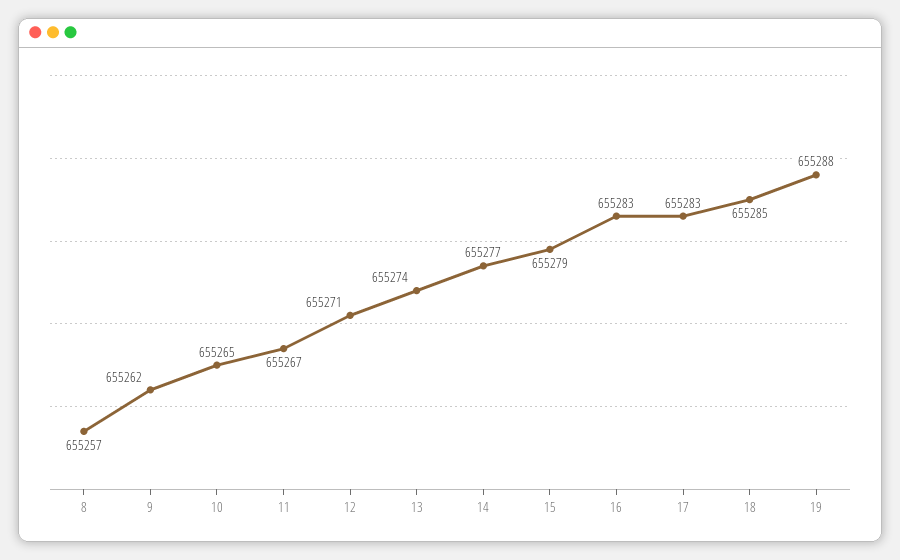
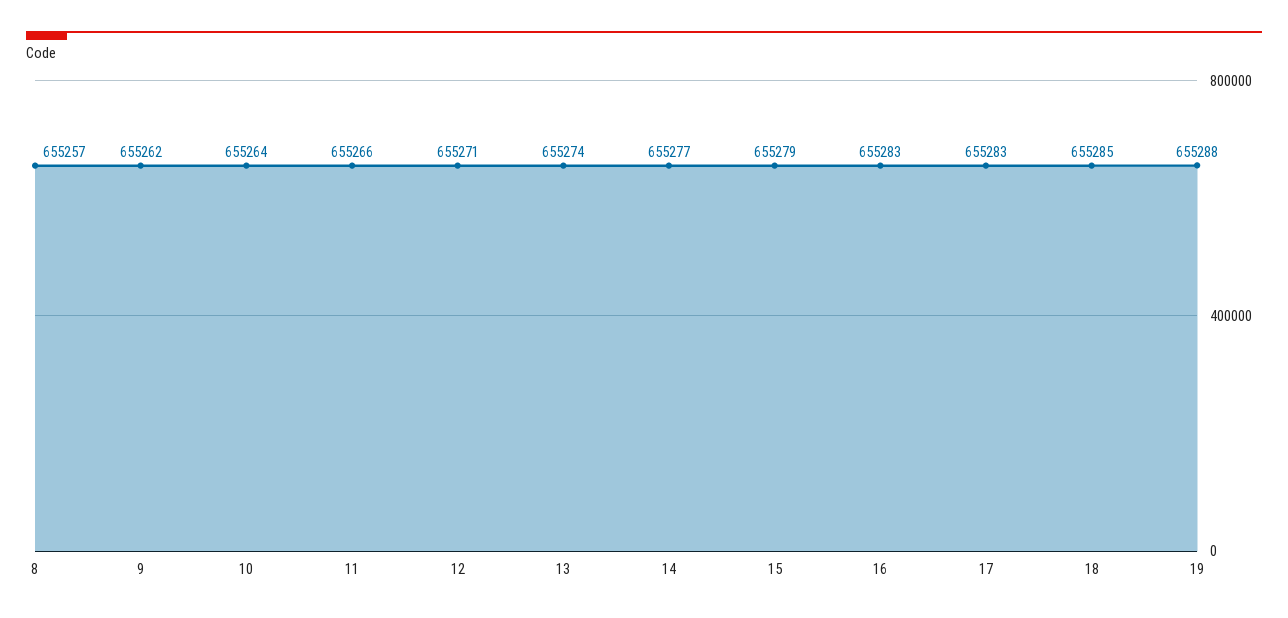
  {
    "8": 655257,
    "9": 655262,
-   "10": 655265,
+   "10": 655264,
-   "11": 655267,
+   "11": 655266,
    "12": 655271,
    "13": 655274,
    "14": 655277,
    "15": 655279,
    "16": 655283,
    "17": 655283,
    "18": 655285,
    "19": 655288
  }

